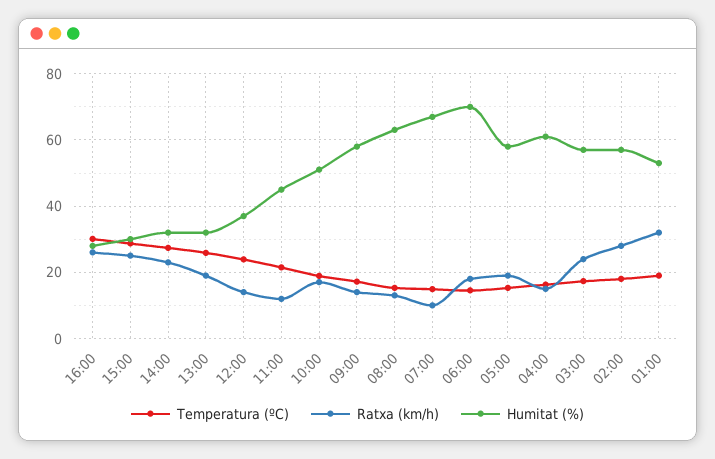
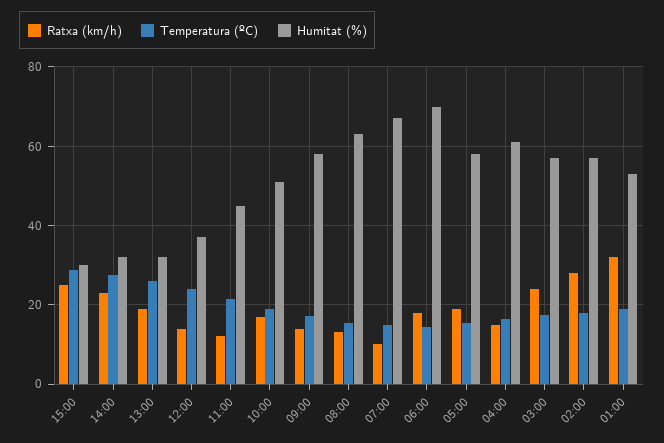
  {
    "Temperatura (ºC)": {
-     "16:00": 30,
      "15:00": 28,
      "14:00": 28,
      "13:00": 26,
      "12:00": 24,
      "11:00": 22,
      "10:00": 18,
      "09:00": 18,
      "08:00": 16,
      "07:00": 14,
      "06:00": 14,
      "05:00": 16,
      "04:00": 16,
      "03:00": 18,
      "02:00": 18,
      "01:00": 20
    },
    "Ratxa (km/h)": {
-     "16:00": 26,
      "15:00": 26,
      "14:00": 24,
      "13:00": 20,
      "12:00": 14,
      "11:00": 12,
      "10:00": 18,
      "09:00": 14,
      "08:00": 14,
      "07:00": 10,
      "06:00": 18,
      "05:00": 20,
      "04:00": 16,
      "03:00": 24,
      "02:00": 28,
      "01:00": 32
    },
    "Humitat (%)": {
-     "16:00": 28,
      "15:00": 30,
      "14:00": 32,
      "13:00": 32,
      "12:00": 38,
      "11:00": 46,
      "10:00": 52,
      "09:00": 58,
      "08:00": 64,
      "07:00": 68,
      "06:00": 70,
      "05:00": 58,
      "04:00": 62,
      "03:00": 58,
      "02:00": 58,
      "01:00": 54
    }
  }

